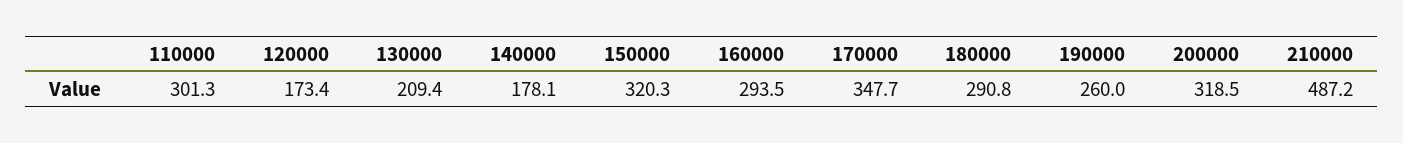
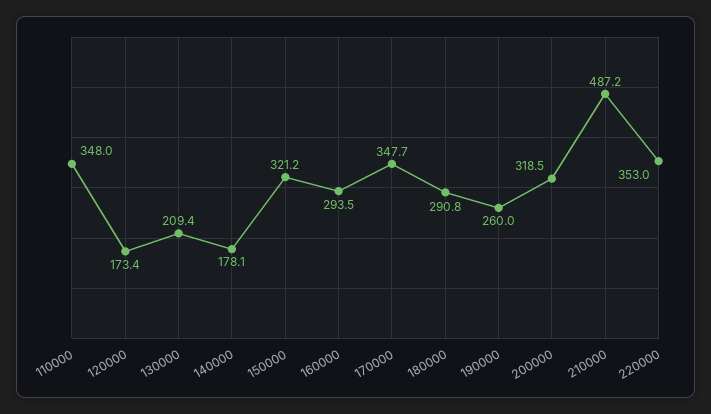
  {
-   "110000": 301.3,
+   "110000": 348,
    "120000": 173.4,
    "130000": 209.4,
    "140000": 178.1,
-   "150000": 320.3,
+   "150000": 321.2,
    "160000": 293.5,
    "170000": 347.7,
    "180000": 290.8,
    "190000": 260,
    "200000": 318.5,
-   "210000": 487.2
+   "210000": 487.2,
+   "220000": 353
  }

